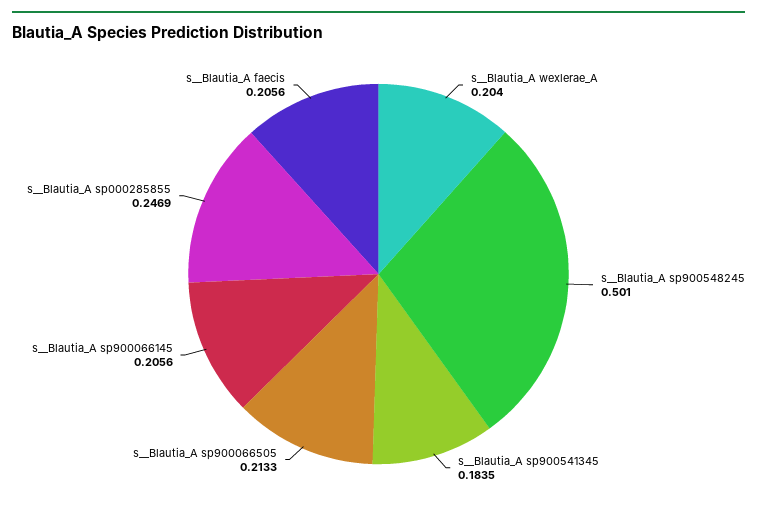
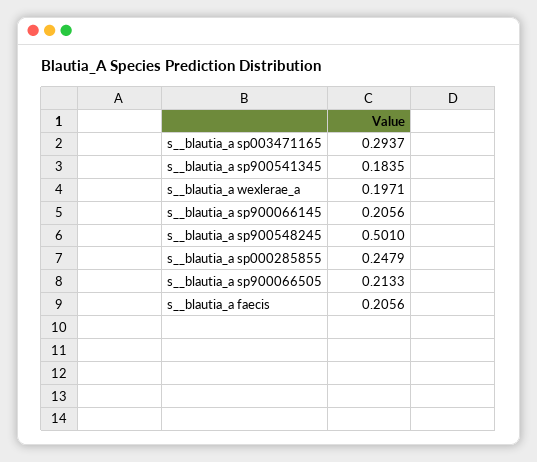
  {
-   "s__Blautia_A wexlerae_A": 0.204,
+   "s__Blautia_A wexlerae_A": 0.1971,
    "s__Blautia_A sp900548245": 0.501,
    "s__Blautia_A sp900541345": 0.1835,
    "s__Blautia_A sp900066505": 0.2133,
    "s__Blautia_A sp900066145": 0.2056,
-   "s__Blautia_A sp000285855": 0.2469,
+   "s__Blautia_A sp000285855": 0.2479,
-   "s__Blautia_A faecis": 0.2056
+   "s__Blautia_A faecis": 0.2056,
+   "s__blautia_a sp003471165": 0.2937
  }

